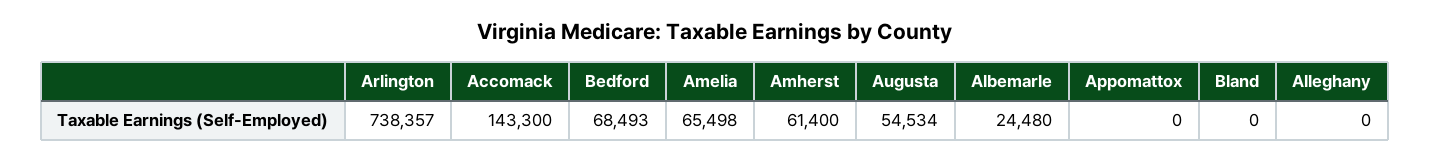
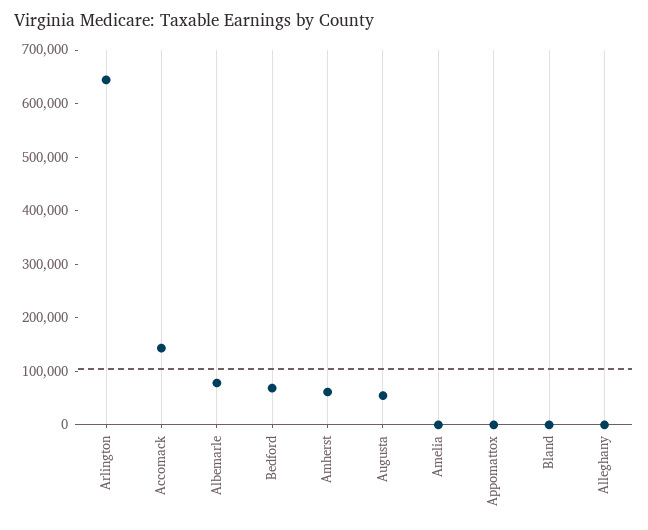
  {
-   "Arlington": 738357,
+   "Arlington": 640000,
    "Accomack": 143300,
    "Bedford": 68493,
-   "Amelia": 65498,
+   "Amelia": 0,
    "Amherst": 61400,
    "Augusta": 54534,
-   "Albemarle": 24480,
+   "Albemarle": 80000,
    "Appomattox": 0,
    "Bland": 0,
    "Alleghany": 0
  }

